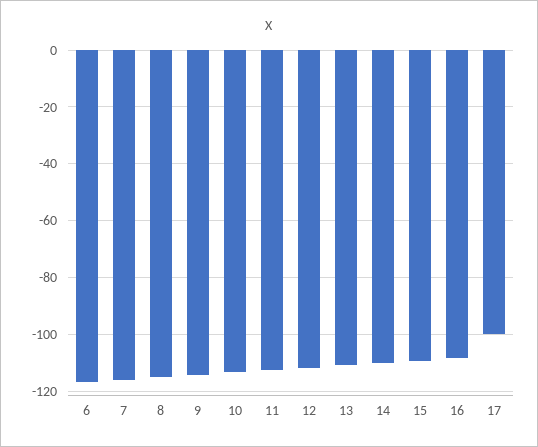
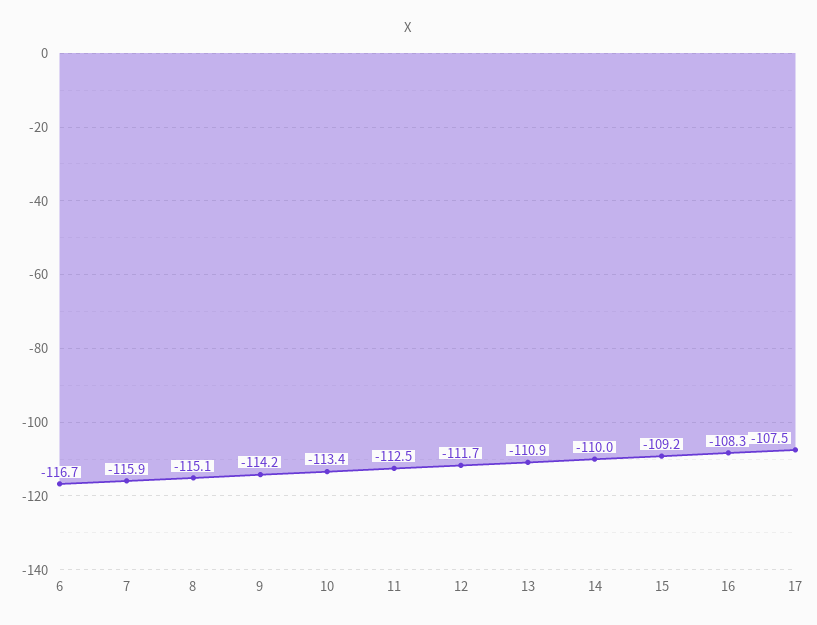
  {
    "6": -116.7,
    "7": -115.9,
    "8": -115.1,
    "9": -114.2,
    "10": -113.4,
    "11": -112.5,
    "12": -111.7,
    "13": -110.9,
    "14": -110,
    "15": -109.2,
    "16": -108.3,
-   "17": -100
+   "17": -107.5
  }

